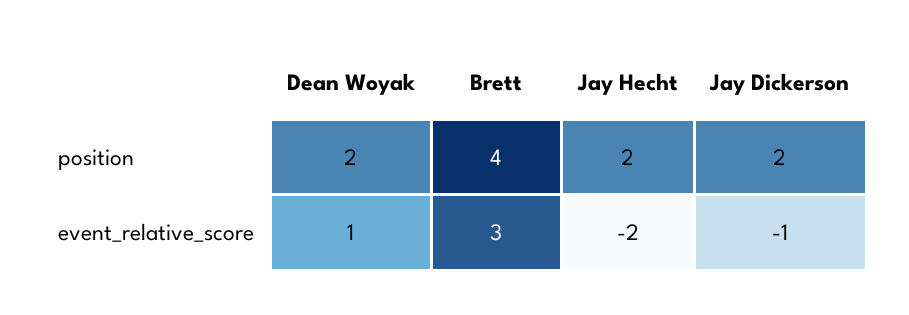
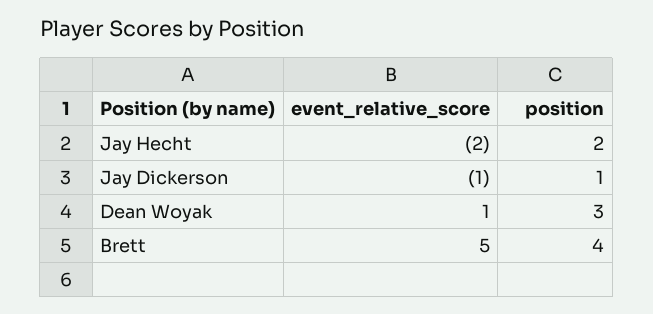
  {
    "Dean Woyak": {
-     "position": 2,
+     "position": 3,
      "event_relative_score": 1
    },
    "Brett": {
      "position": 4,
-     "event_relative_score": 3
+     "event_relative_score": 5
    },
    "Jay Hecht": {
      "position": 2,
      "event_relative_score": -2
    },
    "Jay Dickerson": {
-     "position": 2,
+     "position": 1,
      "event_relative_score": -1
    }
  }

